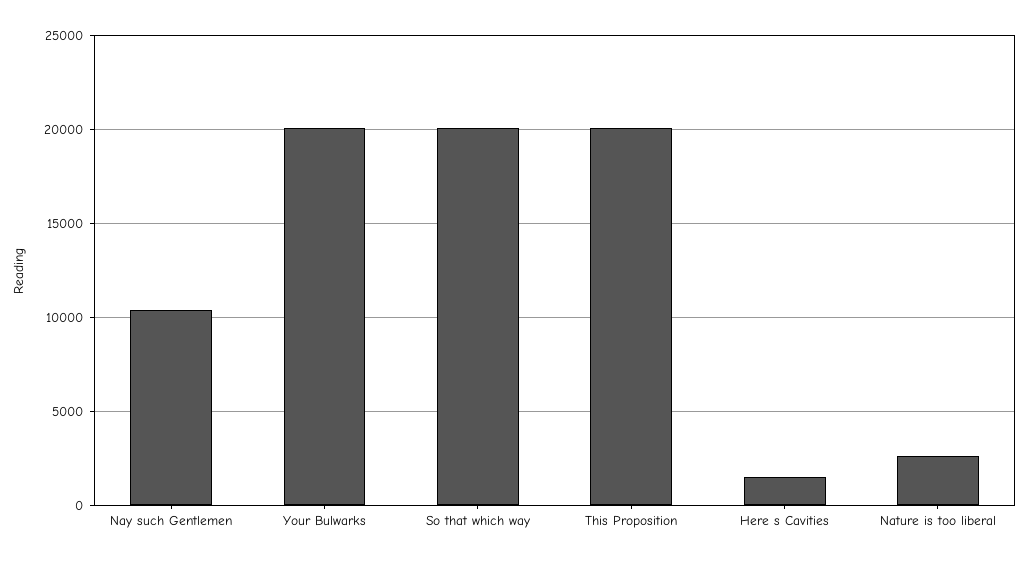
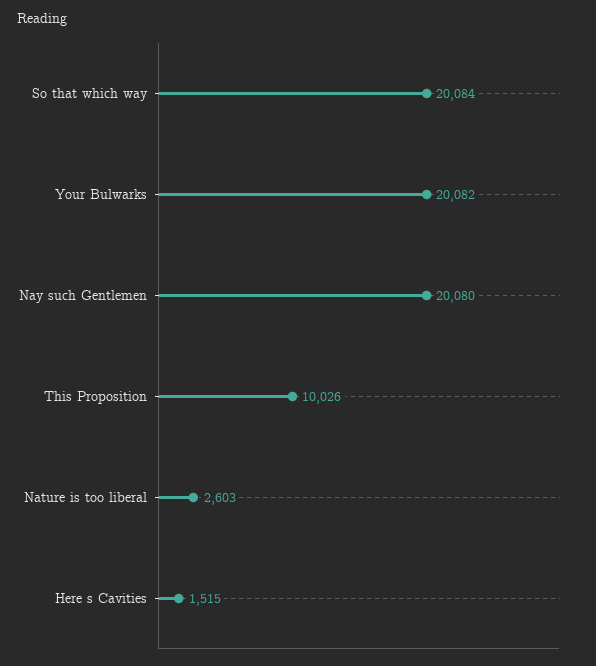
  {
-   "Nay such Gentlemen": 10500,
+   "Nay such Gentlemen": 20080,
    "Your Bulwarks": 20082,
    "So that which way": 20084,
-   "This Proposition": 20000,
+   "This Proposition": 10026,
    "Here s Cavities": 1515,
    "Nature is too liberal": 2603
  }

